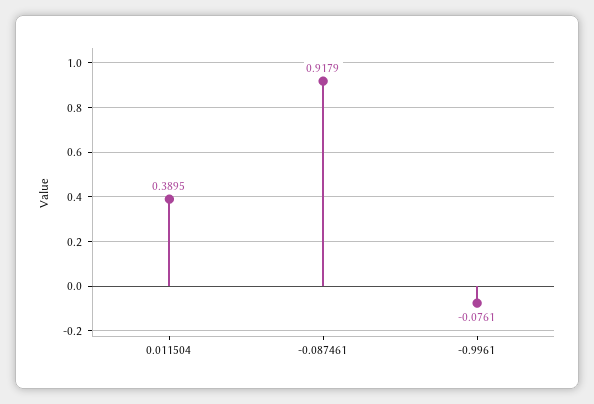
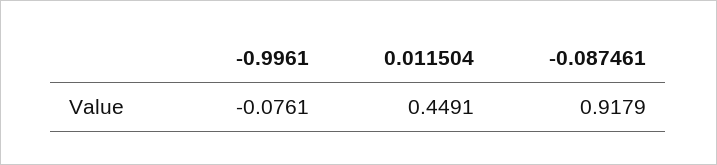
  {
-   "0.011504": 0.3895,
+   "0.011504": 0.4491,
    "-0.087461": 0.9179,
    "-0.9961": -0.0761
  }

